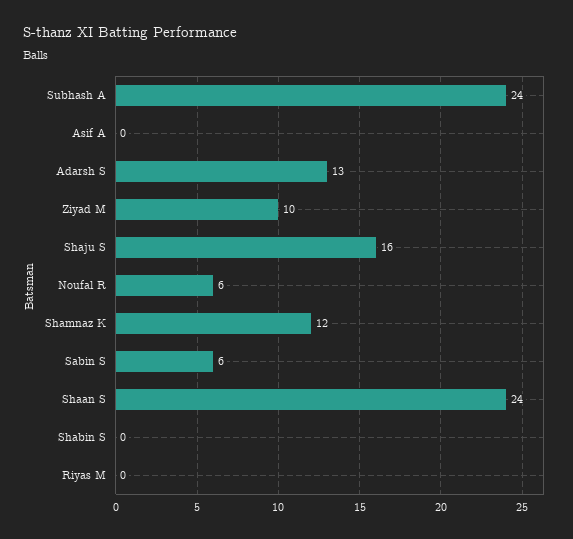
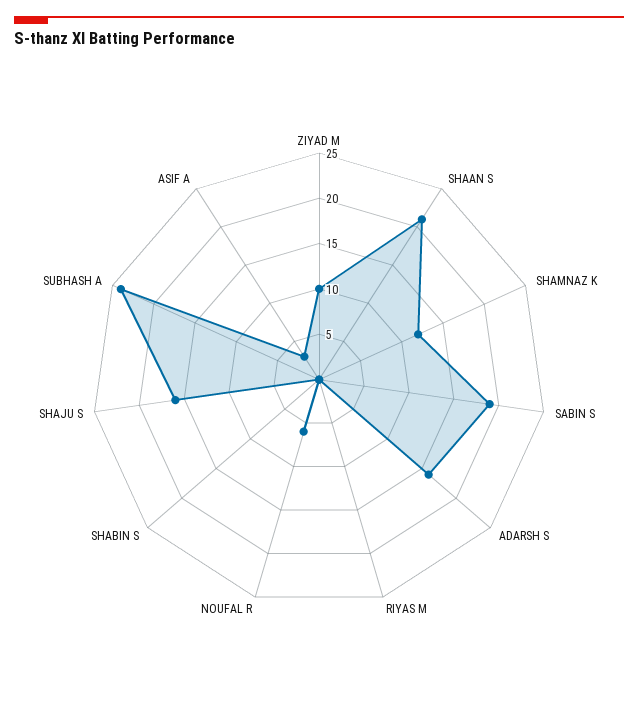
  {
    "Subhash A": 24,
-   "Asif A": 0,
+   "Asif A": 3,
-   "Adarsh S": 13,
+   "Adarsh S": 16,
    "Ziyad M": 10,
    "Shaju S": 16,
    "Noufal R": 6,
    "Shamnaz K": 12,
-   "Sabin S": 6,
+   "Sabin S": 19,
-   "Shaan S": 24,
+   "Shaan S": 21,
    "Shabin S": 0,
    "Riyas M": 0
  }

